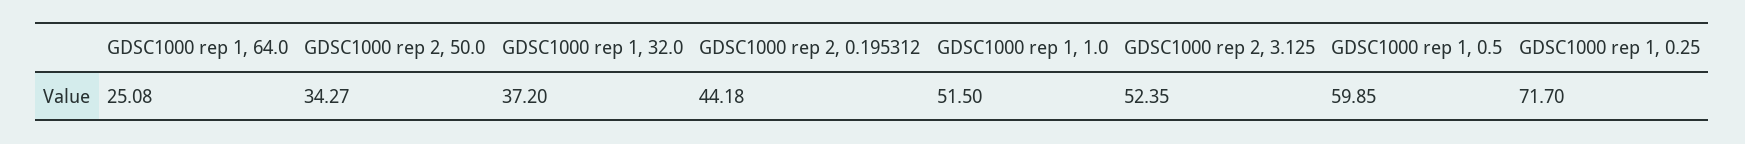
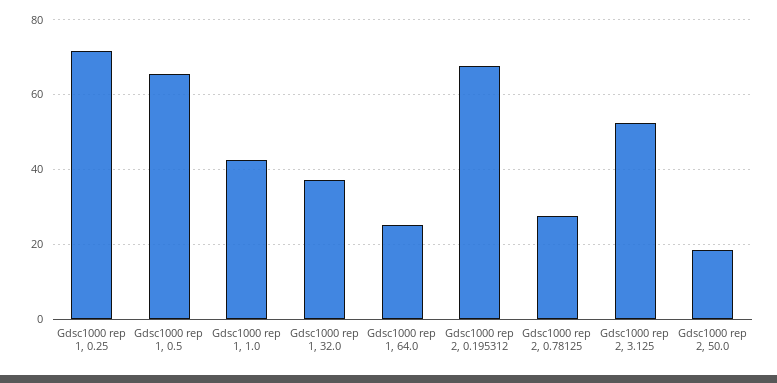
  {
    "GDSC1000 rep 1, 64.0": 25.08,
-   "GDSC1000 rep 2, 50.0": 34.27,
+   "GDSC1000 rep 2, 50.0": 18,
    "GDSC1000 rep 1, 32.0": 37.2,
-   "GDSC1000 rep 2, 0.195312": 44.18,
+   "GDSC1000 rep 2, 0.195312": 68,
-   "GDSC1000 rep 1, 1.0": 51.5,
+   "GDSC1000 rep 1, 1.0": 42,
    "GDSC1000 rep 2, 3.125": 52.35,
-   "GDSC1000 rep 1, 0.5": 59.85,
+   "GDSC1000 rep 1, 0.5": 66,
-   "GDSC1000 rep 1, 0.25": 71.7
+   "GDSC1000 rep 1, 0.25": 71.7,
+   "Gdsc1000 rep 2, 0.78125": 28
  }

